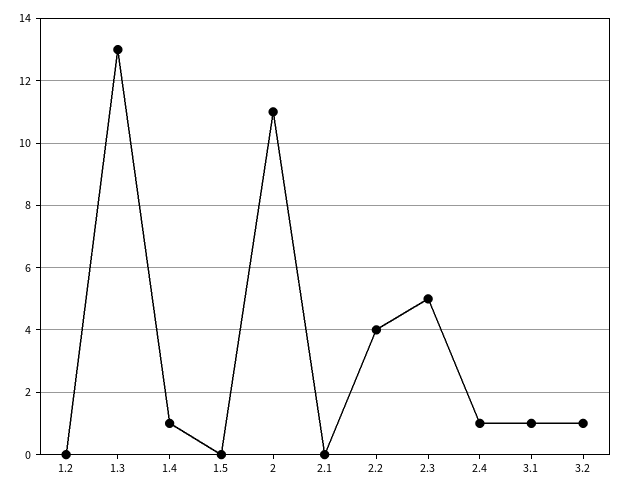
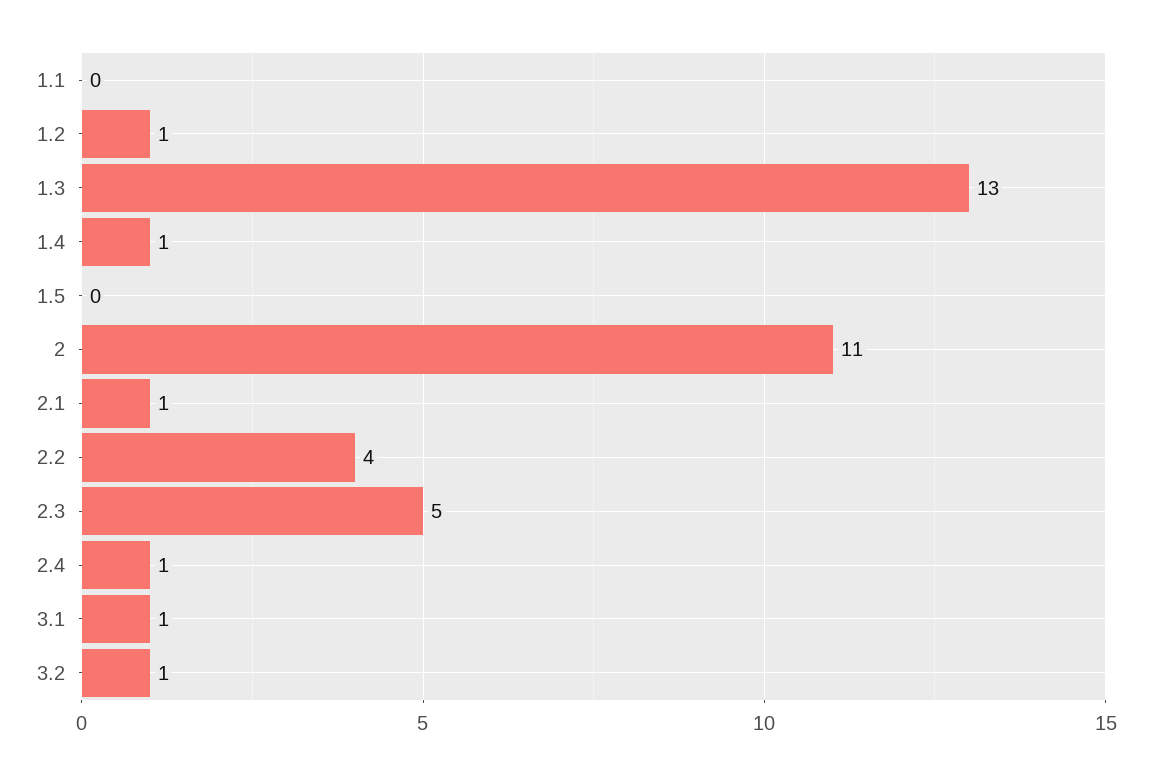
  {
-   "1.2": 0,
+   "1.2": 1,
    "1.3": 13,
    "1.4": 1,
    "1.5": 0,
    "2": 11,
-   "2.1": 0,
+   "2.1": 1,
    "2.2": 4,
    "2.3": 5,
    "2.4": 1,
    "3.1": 1,
-   "3.2": 1
+   "3.2": 1,
+   "1.1": 0
  }

